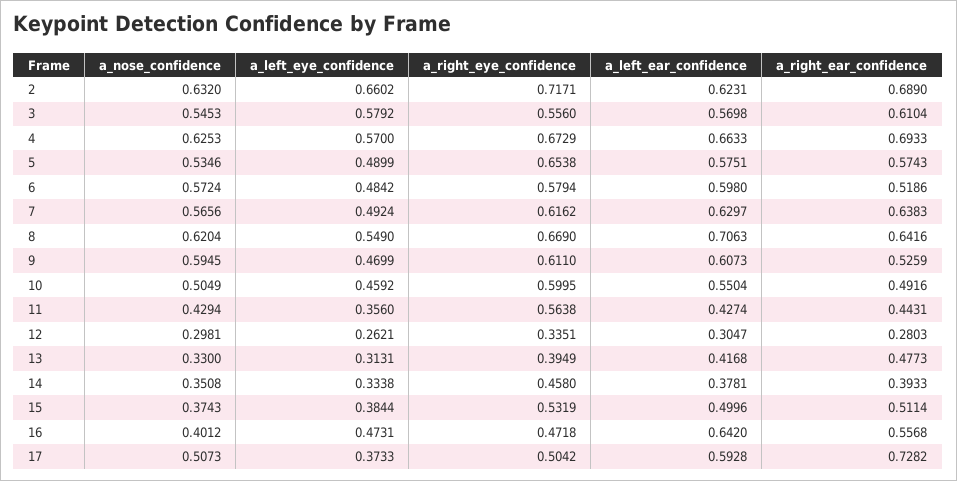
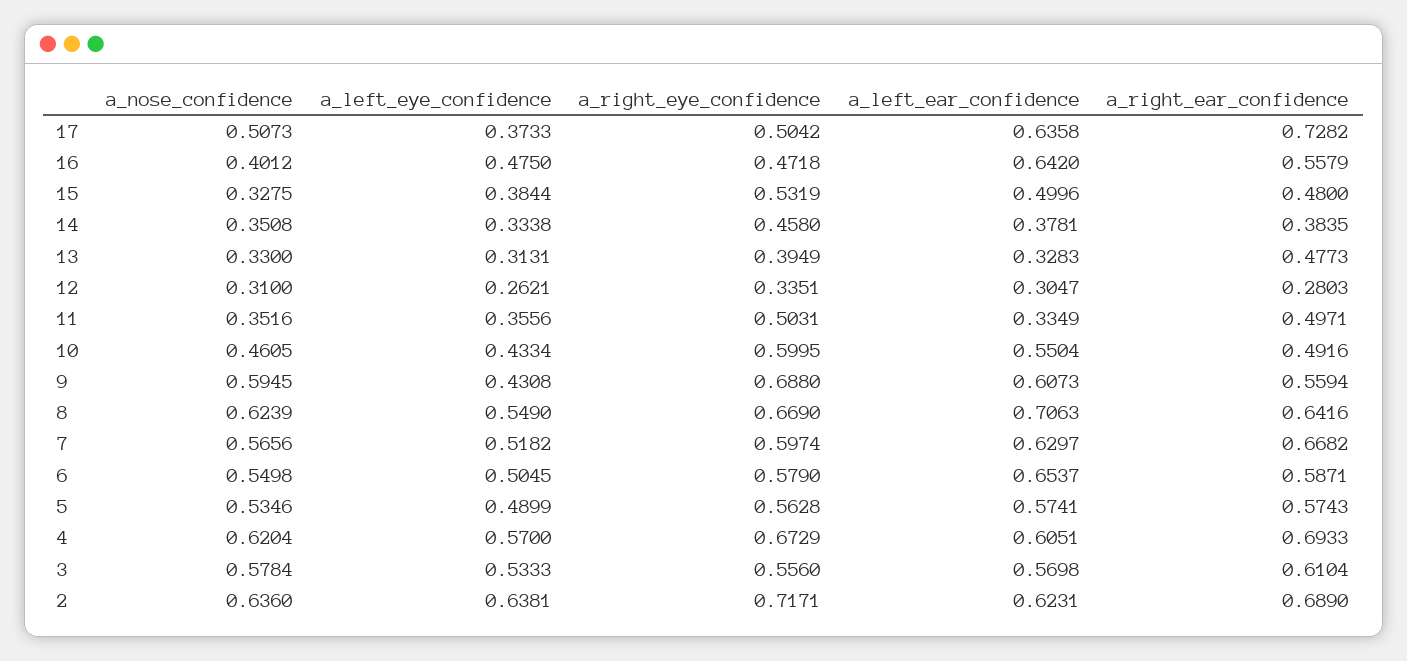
  {
    "a_nose_confidence": {
-     "2": 0.632,
+     "2": 0.636,
-     "3": 0.5453,
+     "3": 0.5784,
-     "4": 0.6253,
+     "4": 0.6204,
      "5": 0.5346,
-     "6": 0.5724,
+     "6": 0.5498,
      "7": 0.5656,
-     "8": 0.6204,
+     "8": 0.6239,
      "9": 0.5945,
-     "10": 0.5049,
+     "10": 0.4605,
-     "11": 0.4294,
+     "11": 0.3516,
-     "12": 0.2981,
+     "12": 0.31,
      "13": 0.33,
      "14": 0.3508,
-     "15": 0.3743,
+     "15": 0.3275,
      "16": 0.4012,
      "17": 0.5073
    },
    "a_left_eye_confidence": {
-     "2": 0.6602,
+     "2": 0.6381,
-     "3": 0.5792,
+     "3": 0.5333,
      "4": 0.57,
      "5": 0.4899,
-     "6": 0.4842,
+     "6": 0.5045,
-     "7": 0.4924,
+     "7": 0.5182,
      "8": 0.549,
-     "9": 0.4699,
+     "9": 0.4308,
-     "10": 0.4592,
+     "10": 0.4334,
-     "11": 0.356,
+     "11": 0.3556,
      "12": 0.2621,
      "13": 0.3131,
      "14": 0.3338,
      "15": 0.3844,
-     "16": 0.4731,
+     "16": 0.475,
      "17": 0.3733
    },
    "a_right_eye_confidence": {
      "2": 0.7171,
      "3": 0.556,
      "4": 0.6729,
-     "5": 0.6538,
+     "5": 0.5628,
-     "6": 0.5794,
+     "6": 0.579,
-     "7": 0.6162,
+     "7": 0.5974,
      "8": 0.669,
-     "9": 0.611,
+     "9": 0.688,
      "10": 0.5995,
-     "11": 0.5638,
+     "11": 0.5031,
      "12": 0.3351,
      "13": 0.3949,
      "14": 0.458,
      "15": 0.5319,
      "16": 0.4718,
      "17": 0.5042
    },
    "a_left_ear_confidence": {
      "2": 0.6231,
      "3": 0.5698,
-     "4": 0.6633,
+     "4": 0.6051,
-     "5": 0.5751,
+     "5": 0.5741,
-     "6": 0.598,
+     "6": 0.6537,
      "7": 0.6297,
      "8": 0.7063,
      "9": 0.6073,
      "10": 0.5504,
-     "11": 0.4274,
+     "11": 0.3349,
      "12": 0.3047,
-     "13": 0.4168,
+     "13": 0.3283,
      "14": 0.3781,
      "15": 0.4996,
      "16": 0.642,
-     "17": 0.5928
+     "17": 0.6358
    },
    "a_right_ear_confidence": {
      "2": 0.689,
      "3": 0.6104,
      "4": 0.6933,
      "5": 0.5743,
-     "6": 0.5186,
+     "6": 0.5871,
-     "7": 0.6383,
+     "7": 0.6682,
      "8": 0.6416,
-     "9": 0.5259,
+     "9": 0.5594,
      "10": 0.4916,
-     "11": 0.4431,
+     "11": 0.4971,
      "12": 0.2803,
      "13": 0.4773,
-     "14": 0.3933,
+     "14": 0.3835,
-     "15": 0.5114,
+     "15": 0.48,
-     "16": 0.5568,
+     "16": 0.5579,
      "17": 0.7282
    }
  }

